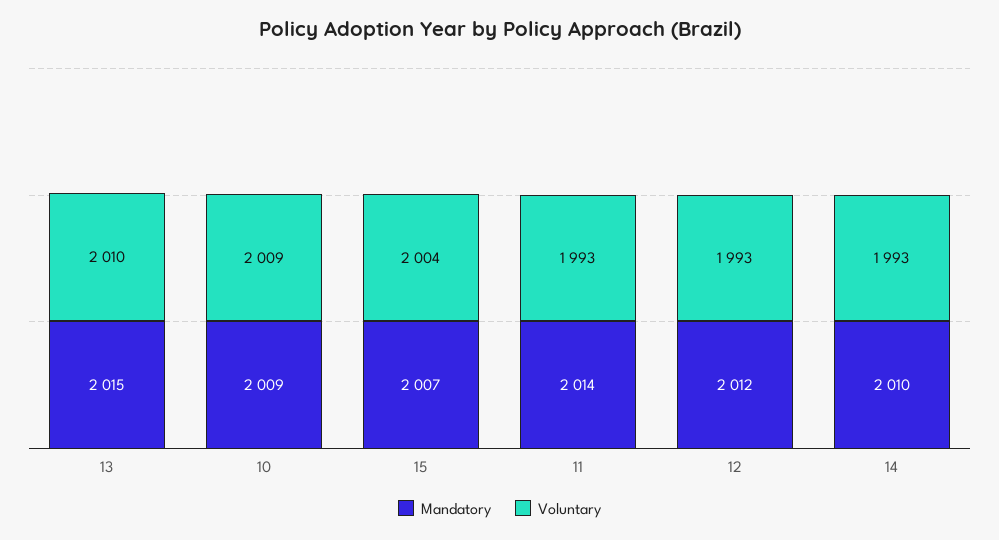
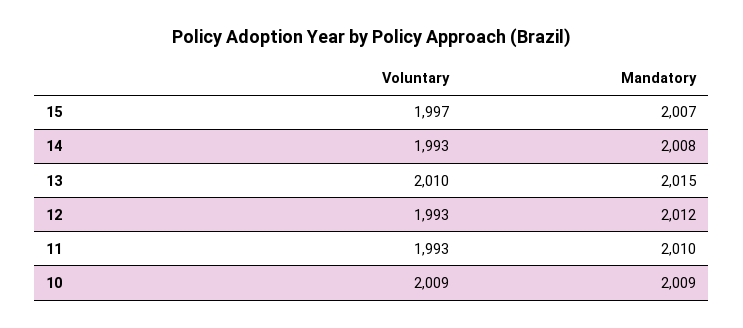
  {
    "Mandatory": {
      "13": 2015,
      "10": 2009,
      "15": 2007,
-     "11": 2014,
+     "11": 2010,
      "12": 2012,
-     "14": 2010
+     "14": 2008
    },
    "Voluntary": {
      "13": 2010,
      "10": 2009,
-     "15": 2004,
+     "15": 1997,
      "11": 1993,
      "12": 1993,
      "14": 1993
    }
  }

